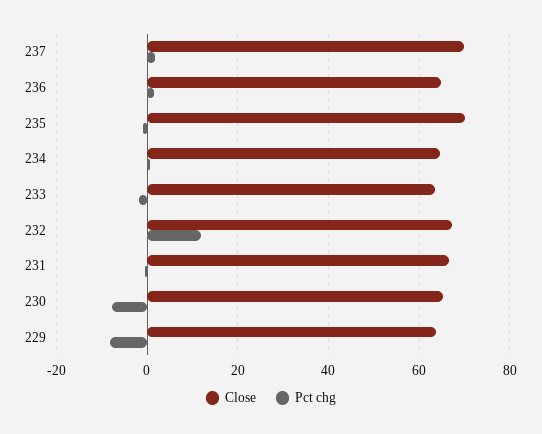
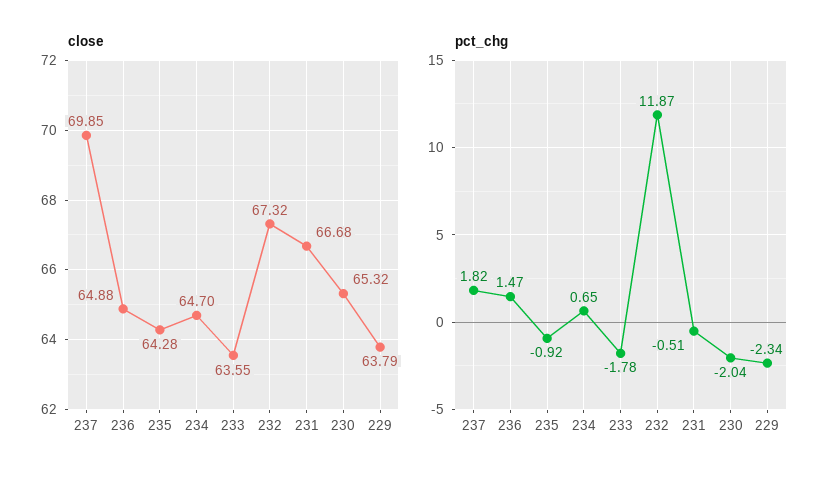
  {
    "Close": {
      "237": 69.85,
      "236": 64.88,
-     "235": 70,
+     "235": 64.28,
      "234": 64.7,
      "233": 63.55,
      "232": 67.32,
      "231": 66.68,
      "230": 65.32,
      "229": 63.79
    },
    "Pct chg": {
      "237": 1.82,
      "236": 1.47,
      "235": -0.92,
      "234": 0.65,
      "233": -1.78,
      "232": 11.87,
      "231": -0.51,
-     "230": -8,
+     "230": -2.04,
-     "229": -8
+     "229": -2.34
    }
  }

